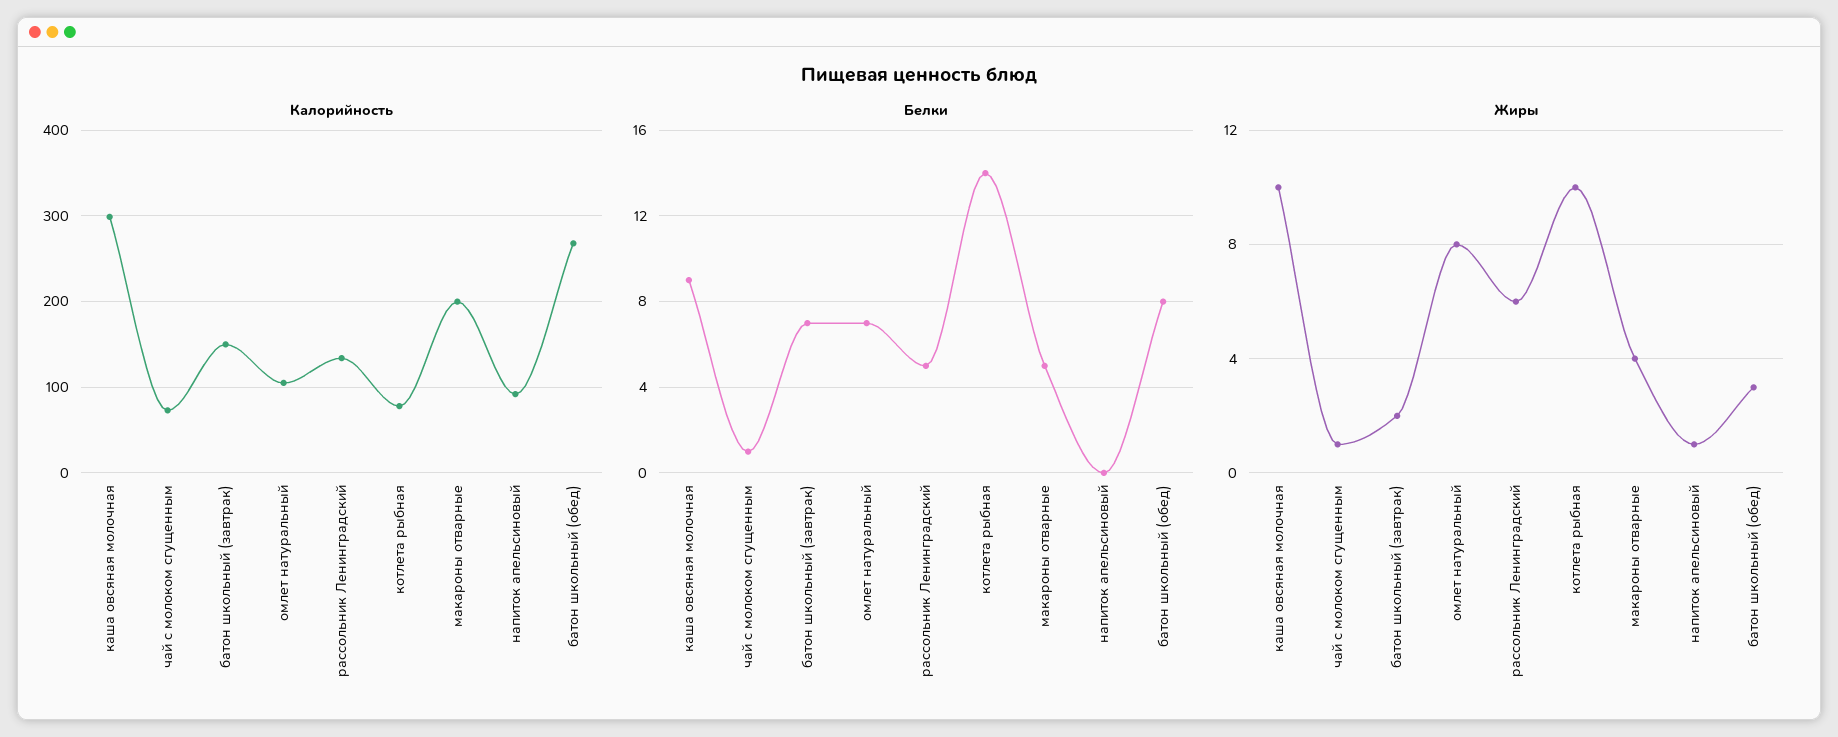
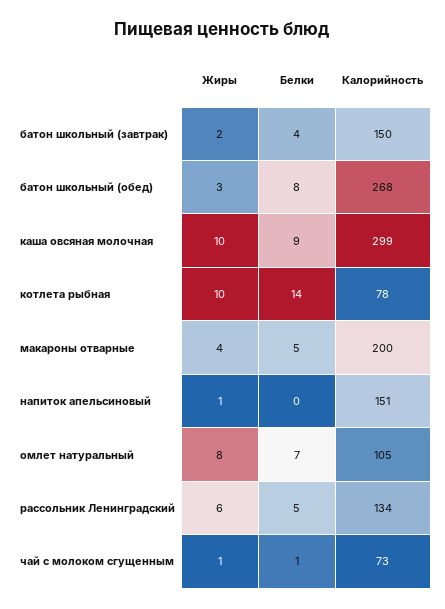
  {
    "Калорийность": {
      "каша овсяная молочная": 299,
      "чай с молоком сгущенным": 73,
      "батон школьный (завтрак)": 150,
      "омлет натуральный": 105,
      "рассольник Ленинградский": 134,
      "котлета рыбная": 78,
      "макароны отварные": 200,
-     "напиток апельсиновый": 90,
+     "напиток апельсиновый": 151,
      "батон школьный (обед)": 268
    },
    "Белки": {
      "каша овсяная молочная": 9,
      "чай с молоком сгущенным": 1,
-     "батон школьный (завтрак)": 7,
+     "батон школьный (завтрак)": 4,
      "омлет натуральный": 7,
      "рассольник Ленинградский": 5,
      "котлета рыбная": 14,
      "макароны отварные": 5,
      "напиток апельсиновый": 0,
      "батон школьный (обед)": 8
    },
    "Жиры": {
      "каша овсяная молочная": 10,
      "чай с молоком сгущенным": 1,
      "батон школьный (завтрак)": 2,
      "омлет натуральный": 8,
      "рассольник Ленинградский": 6,
      "котлета рыбная": 10,
      "макароны отварные": 4,
      "напиток апельсиновый": 1,
      "батон школьный (обед)": 3
    }
  }

